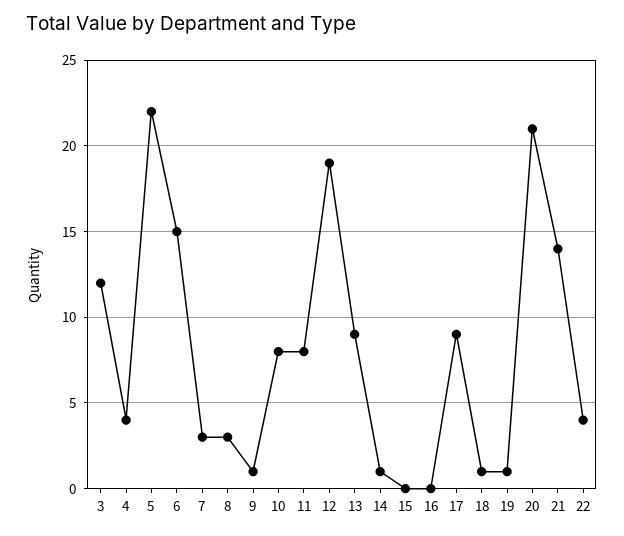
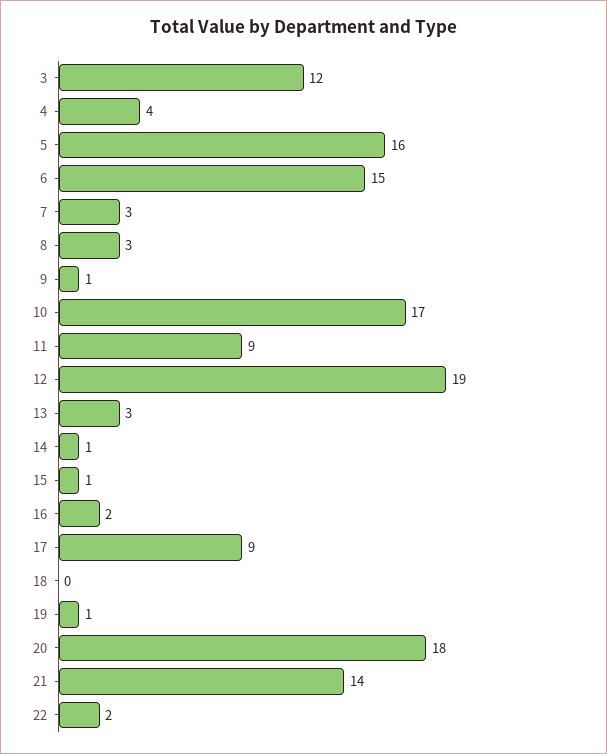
  {
    "3": 12,
    "4": 4,
-   "5": 22,
+   "5": 16,
    "6": 15,
    "7": 3,
    "8": 3,
    "9": 1,
-   "10": 8,
+   "10": 17,
-   "11": 8,
+   "11": 9,
    "12": 19,
-   "13": 9,
+   "13": 3,
    "14": 1,
-   "15": 0,
+   "15": 1,
-   "16": 0,
+   "16": 2,
    "17": 9,
-   "18": 1,
+   "18": 0,
    "19": 1,
-   "20": 21,
+   "20": 18,
    "21": 14,
-   "22": 4
+   "22": 2
  }

